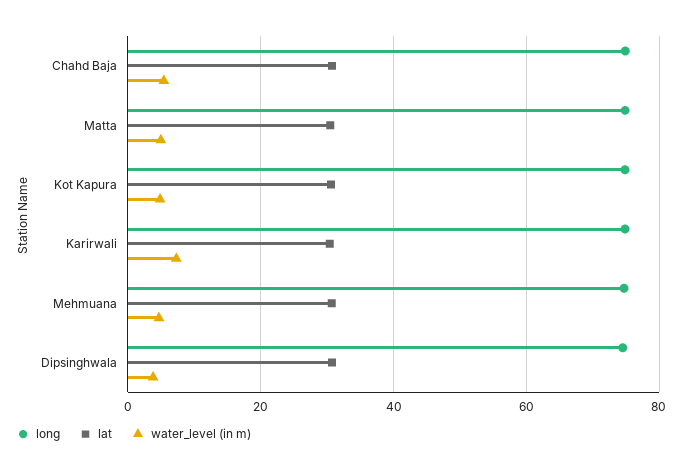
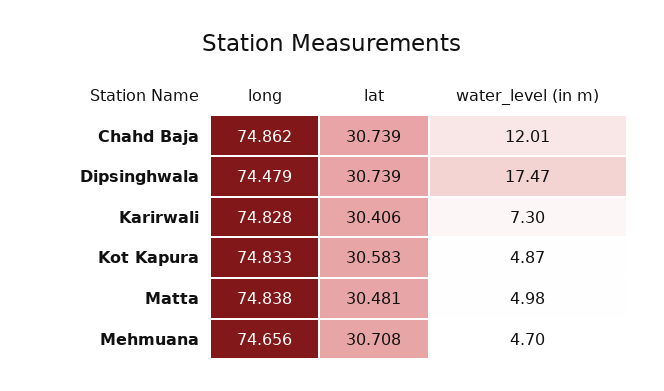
  {
    "long": {
      "Chahd Baja": 74.862,
      "Matta": 74.838,
      "Kot Kapura": 74.833,
      "Karirwali": 74.828,
      "Mehmuana": 74.656,
      "Dipsinghwala": 74.479
    },
    "lat": {
      "Chahd Baja": 30.739,
      "Matta": 30.481,
      "Kot Kapura": 30.583,
      "Karirwali": 30.406,
      "Mehmuana": 30.708,
      "Dipsinghwala": 30.739
    },
    "water_level (in m)": {
-     "Chahd Baja": 6,
+     "Chahd Baja": 12.01,
      "Matta": 4.98,
      "Kot Kapura": 4.87,
      "Karirwali": 7.3,
      "Mehmuana": 4.7,
-     "Dipsinghwala": 4
+     "Dipsinghwala": 17.47
    }
  }

